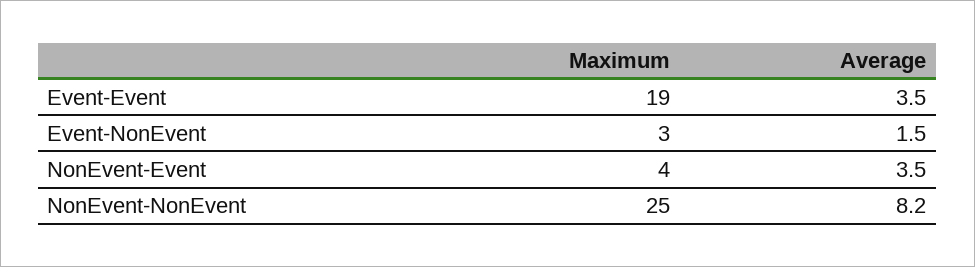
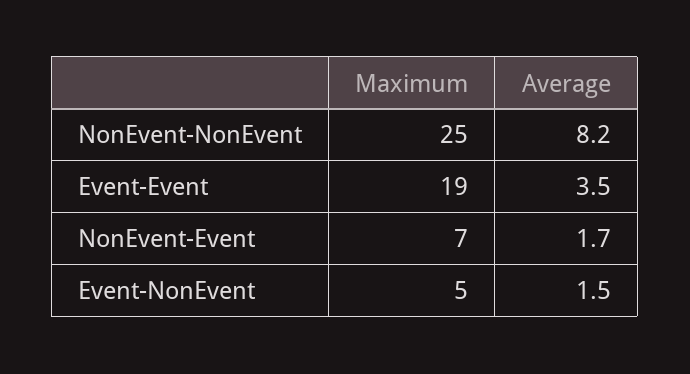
  {
    "Maximum": {
      "Event-Event": 19,
-     "Event-NonEvent": 3,
+     "Event-NonEvent": 5,
-     "NonEvent-Event": 4,
+     "NonEvent-Event": 7,
      "NonEvent-NonEvent": 25
    },
    "Average": {
      "Event-Event": 3.5,
      "Event-NonEvent": 1.5,
-     "NonEvent-Event": 3.5,
+     "NonEvent-Event": 1.7,
      "NonEvent-NonEvent": 8.2
    }
  }

